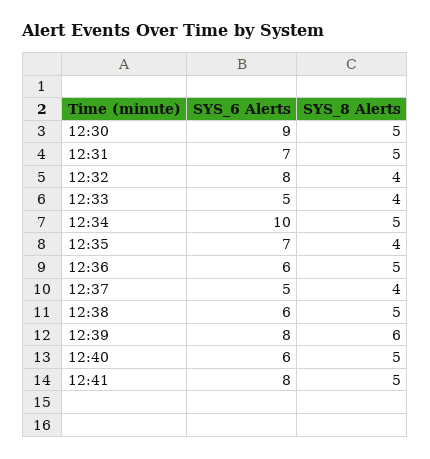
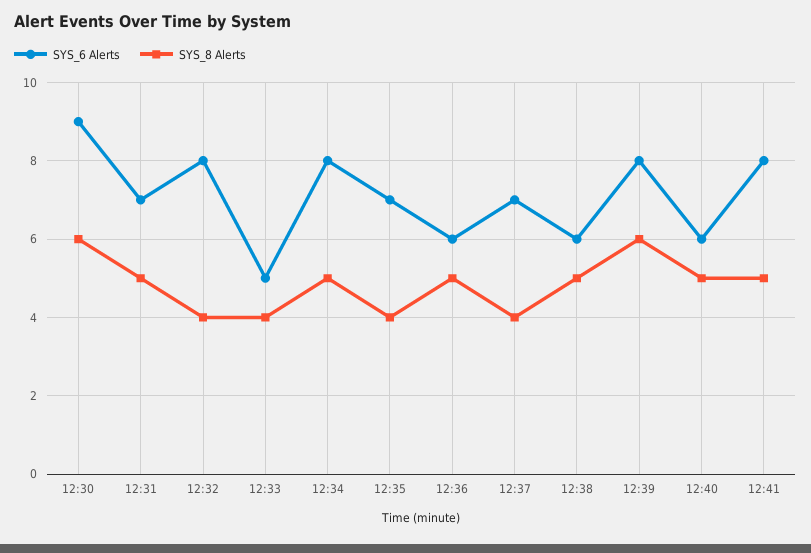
  {
    "SYS_6 Alerts": {
      "12:30": 9,
      "12:31": 7,
      "12:32": 8,
      "12:33": 5,
-     "12:34": 10,
+     "12:34": 8,
      "12:35": 7,
      "12:36": 6,
-     "12:37": 5,
+     "12:37": 7,
      "12:38": 6,
      "12:39": 8,
      "12:40": 6,
      "12:41": 8
    },
    "SYS_8 Alerts": {
-     "12:30": 5,
+     "12:30": 6,
      "12:31": 5,
      "12:32": 4,
      "12:33": 4,
      "12:34": 5,
      "12:35": 4,
      "12:36": 5,
      "12:37": 4,
      "12:38": 5,
      "12:39": 6,
      "12:40": 5,
      "12:41": 5
    }
  }

